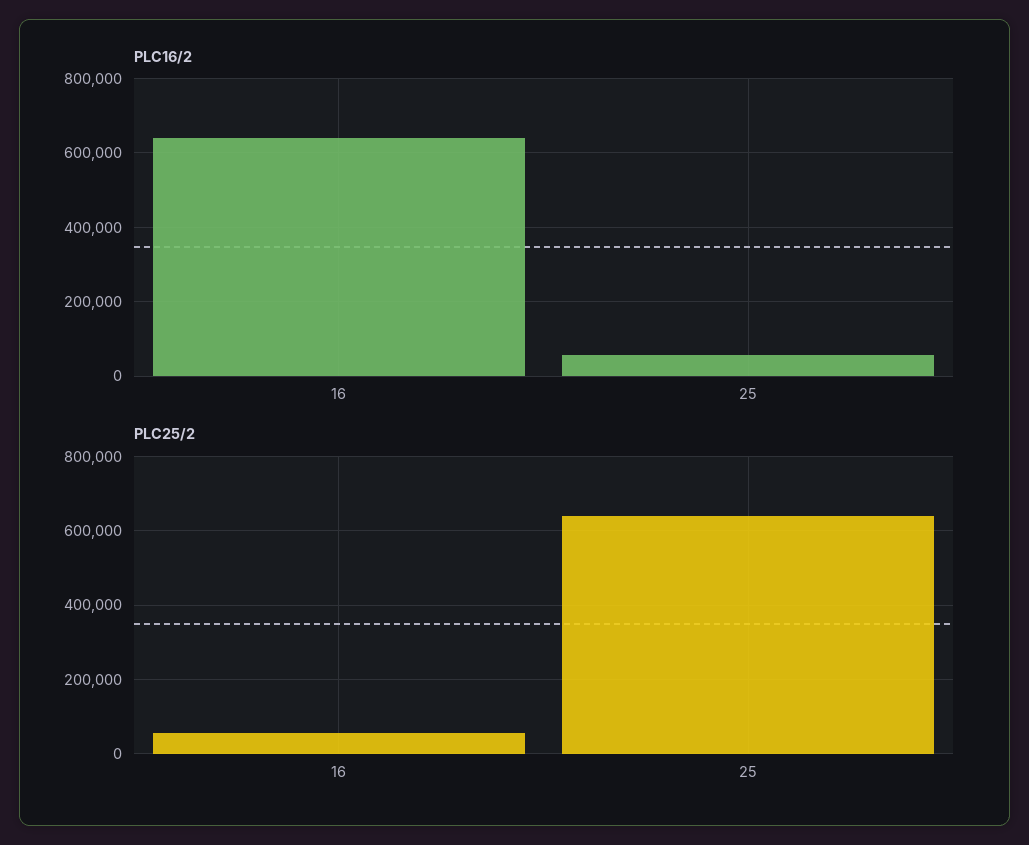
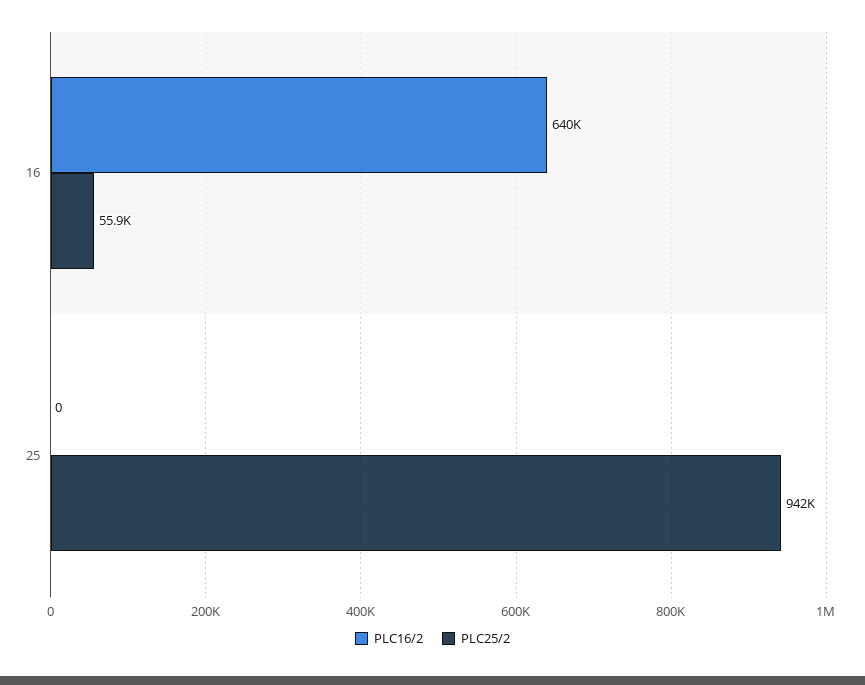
  {
    "PLC16/2": {
      "16": 640000,
-     "25": 60000
+     "25": 0
    },
    "PLC25/2": {
      "16": 55900,
-     "25": 640000
+     "25": 942000
    }
  }

